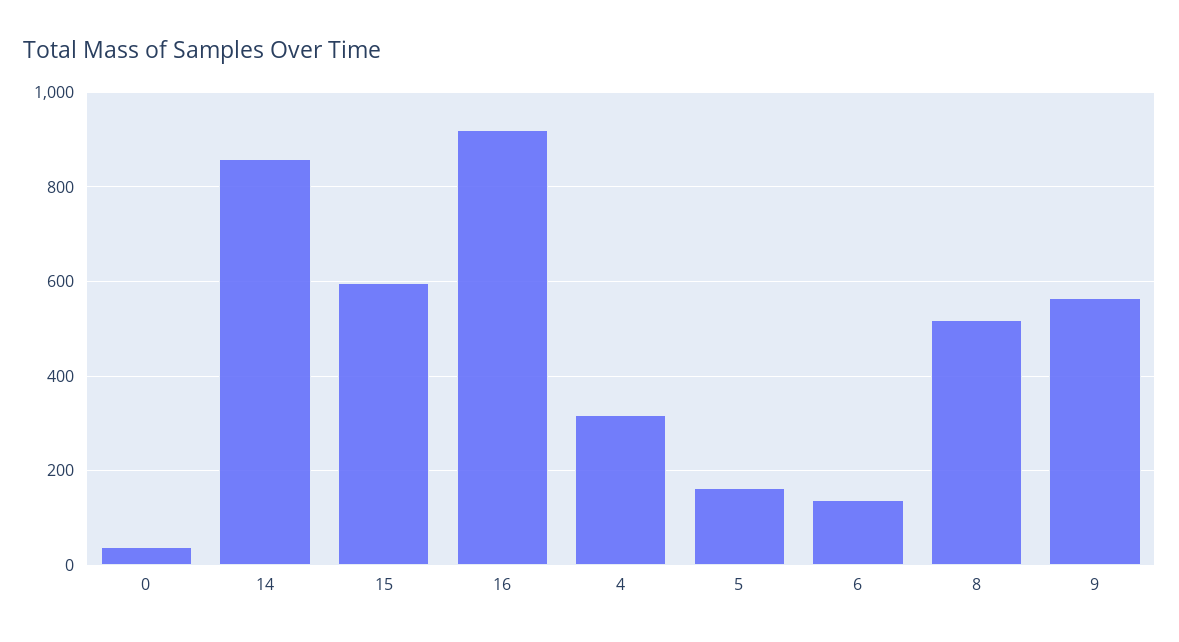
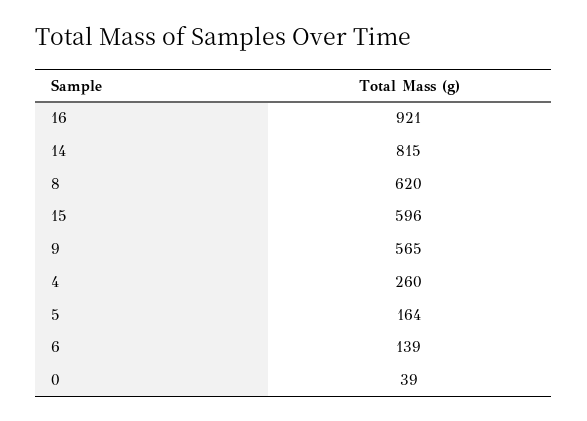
  {
    "0": 39,
-   "14": 860,
+   "14": 815,
    "15": 596,
    "16": 921,
-   "4": 320,
+   "4": 260,
    "5": 164,
    "6": 139,
-   "8": 520,
+   "8": 620,
    "9": 565
  }

